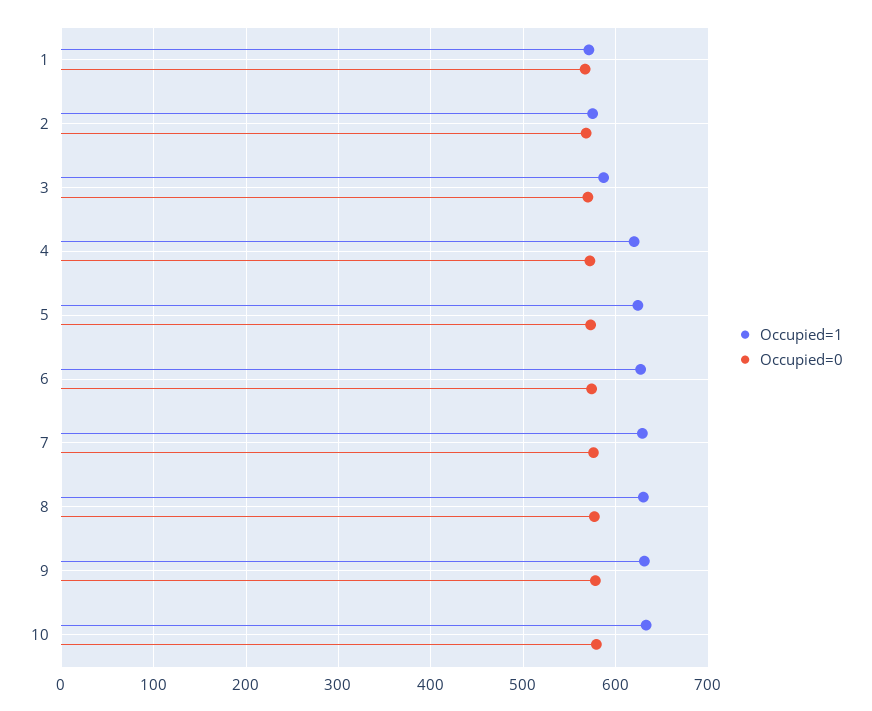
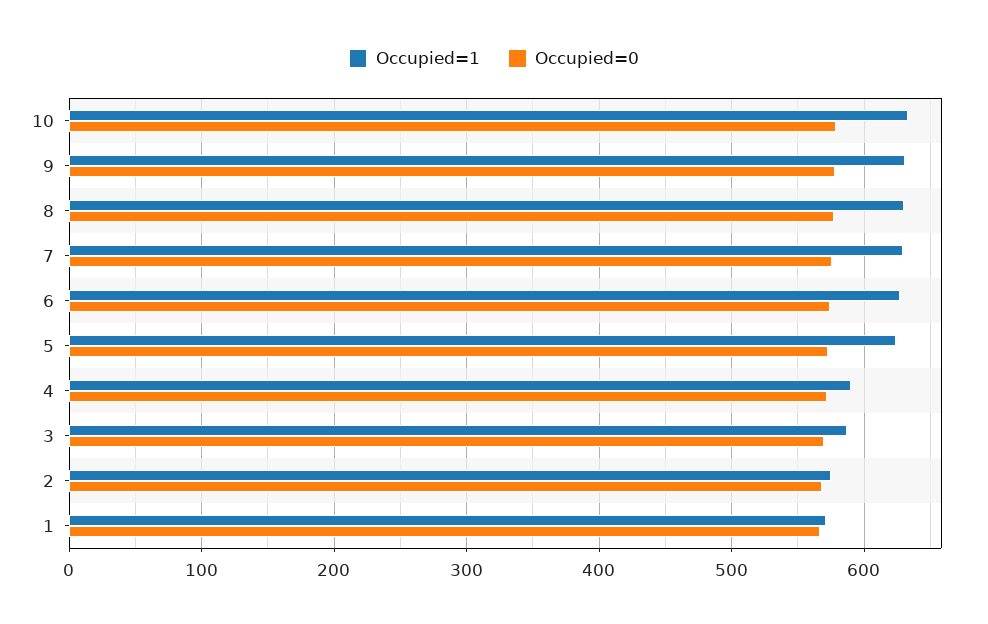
  {
    "Occupied=1": {
      "1": 570,
      "2": 580,
      "3": 590,
-     "4": 620,
+     "4": 590,
      "5": 620,
      "6": 630,
      "7": 630,
      "8": 630,
      "9": 630,
      "10": 630
    },
    "Occupied=0": {
      "1": 570,
      "2": 570,
      "3": 570,
      "4": 570,
      "5": 570,
      "6": 570,
      "7": 580,
      "8": 580,
      "9": 580,
      "10": 580
    }
  }

